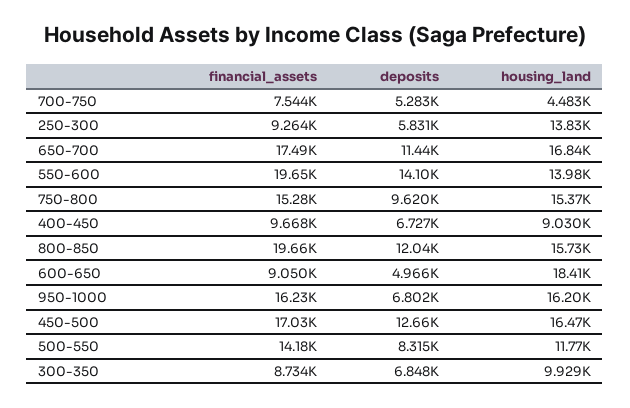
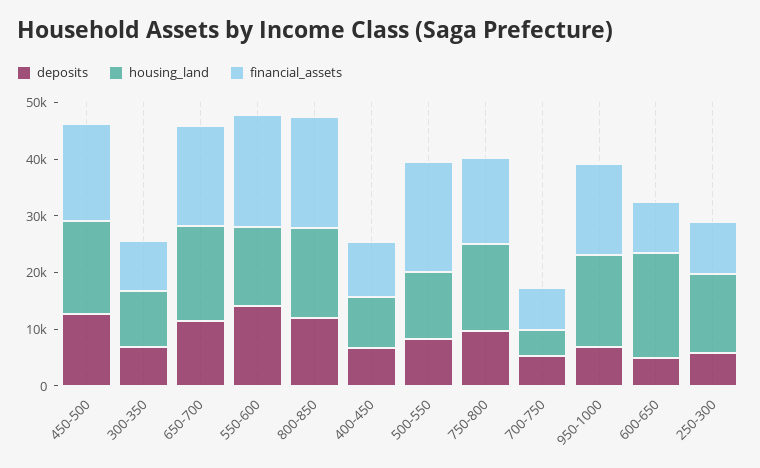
  {
    "financial_assets": {
      "700-750": 7544,
      "250-300": 9264,
      "650-700": 17490,
      "550-600": 19650,
      "750-800": 15280,
      "400-450": 9668,
      "800-850": 19660,
      "600-650": 9050,
      "950-1000": 16230,
      "450-500": 17030,
-     "500-550": 14180,
+     "500-550": 20000,
      "300-350": 8734
    },
    "deposits": {
      "700-750": 5283,
      "250-300": 5831,
      "650-700": 11440,
      "550-600": 14100,
      "750-800": 9620,
      "400-450": 6727,
      "800-850": 12040,
      "600-650": 4966,
      "950-1000": 6802,
      "450-500": 12660,
      "500-550": 8315,
      "300-350": 6848
    },
    "housing_land": {
      "700-750": 4483,
      "250-300": 13830,
      "650-700": 16840,
      "550-600": 13980,
      "750-800": 15370,
      "400-450": 9030,
      "800-850": 15730,
      "600-650": 18410,
      "950-1000": 16200,
      "450-500": 16470,
      "500-550": 11770,
      "300-350": 9929
    }
  }

